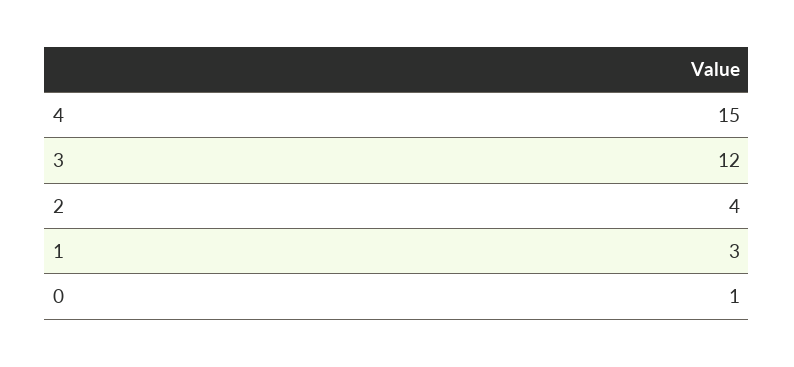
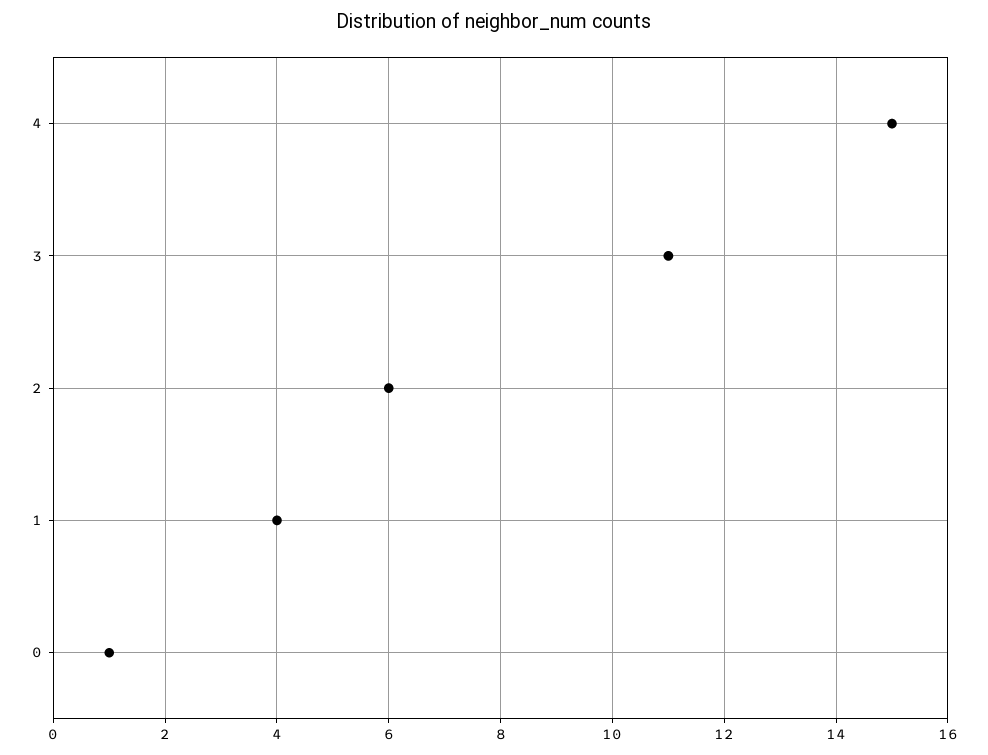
  {
    "4": 15,
-   "3": 12,
+   "3": 11,
-   "2": 4,
+   "2": 6,
-   "1": 3,
+   "1": 4,
    "0": 1
  }

